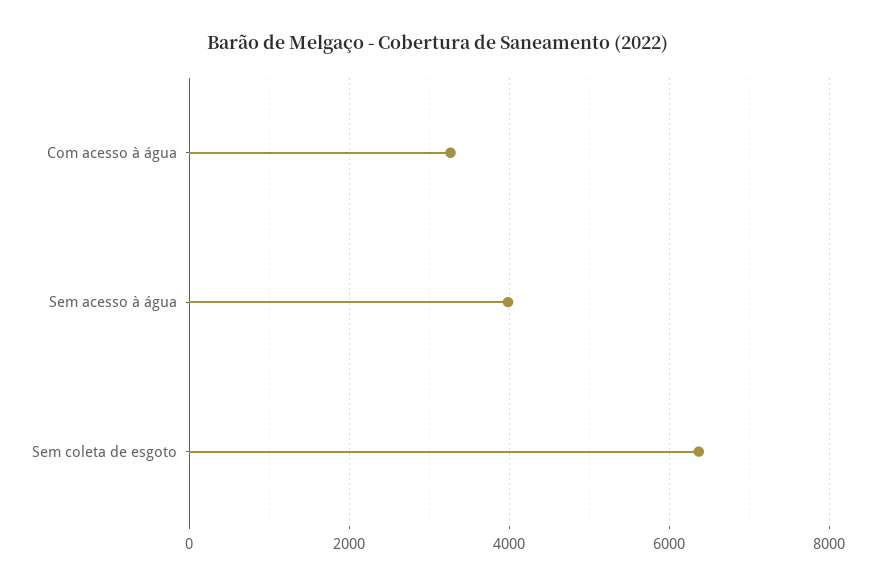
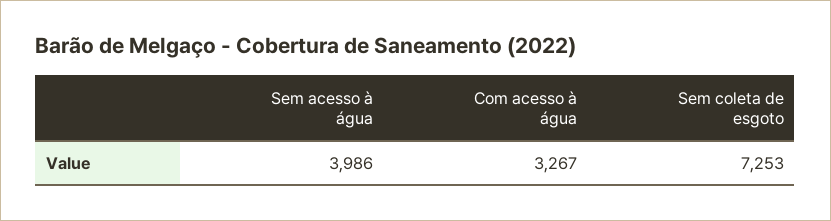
  {
    "Com acesso à água": 3267,
    "Sem acesso à água": 3986,
-   "Sem coleta de esgoto": 6400
+   "Sem coleta de esgoto": 7253
  }

